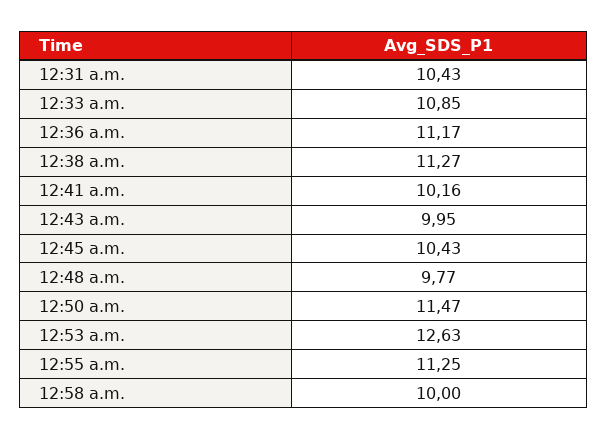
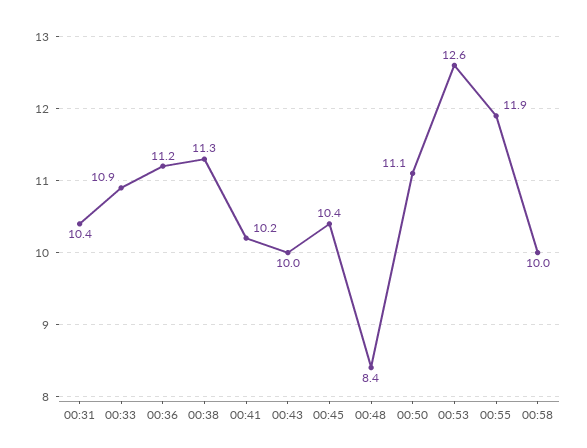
  {
    "12:31 a.m.": 10.43,
    "12:33 a.m.": 10.85,
    "12:36 a.m.": 11.17,
    "12:38 a.m.": 11.27,
    "12:41 a.m.": 10.16,
    "12:43 a.m.": 9.95,
    "12:45 a.m.": 10.43,
-   "12:48 a.m.": 9.77,
+   "12:48 a.m.": 8.4,
-   "12:50 a.m.": 11.47,
+   "12:50 a.m.": 11.1,
    "12:53 a.m.": 12.63,
-   "12:55 a.m.": 11.25,
+   "12:55 a.m.": 11.9,
    "12:58 a.m.": 10
  }

